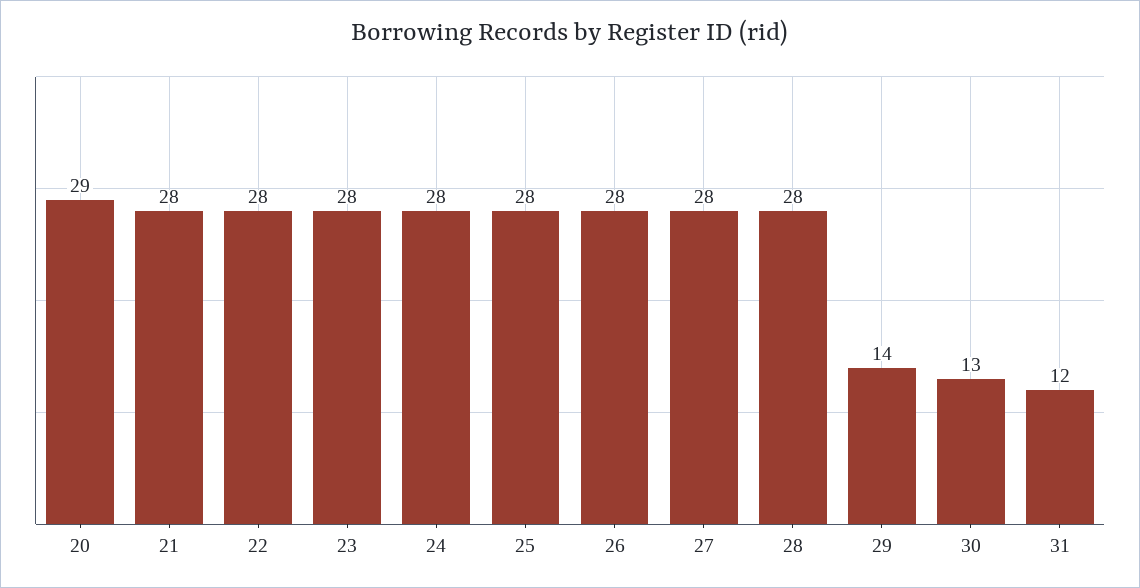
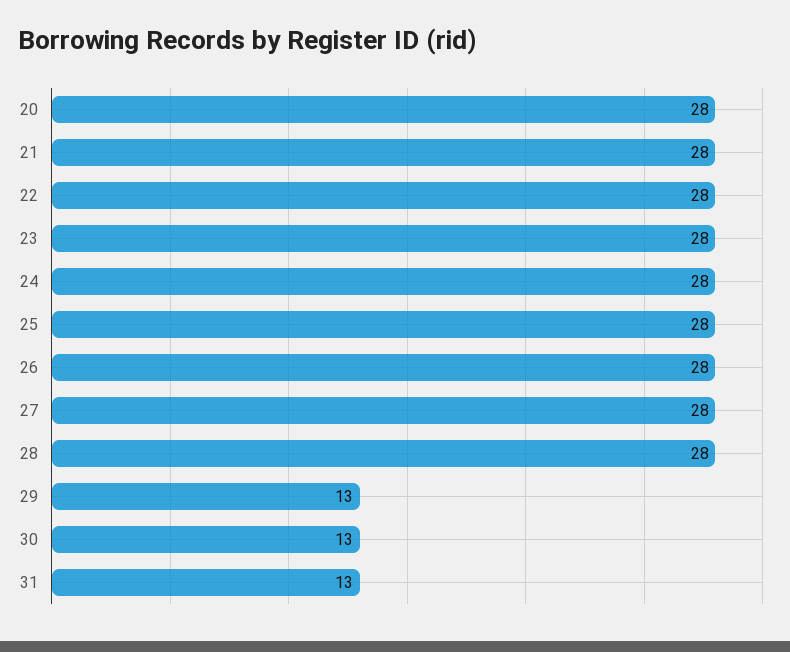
  {
-   "20": 29,
+   "20": 28,
    "21": 28,
    "22": 28,
    "23": 28,
    "24": 28,
    "25": 28,
    "26": 28,
    "27": 28,
    "28": 28,
-   "29": 14,
+   "29": 13,
    "30": 13,
-   "31": 12
+   "31": 13
  }

